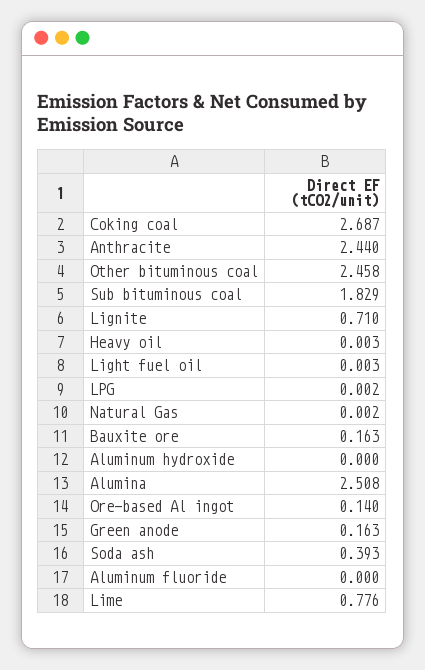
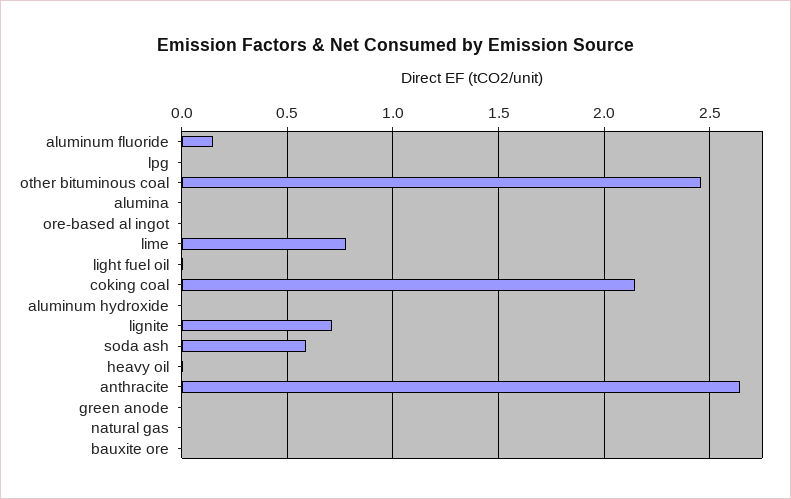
  {
-   "Coking coal": 2.687,
+   "Coking coal": 2.15,
-   "Anthracite": 2.44,
+   "Anthracite": 2.65,
    "Other bituminous coal": 2.458,
-   "Sub bituminous coal": 1.829,
    "Lignite": 0.71,
    "Heavy oil": 0.003,
    "Light fuel oil": 0.003,
    "LPG": 0.002,
    "Natural Gas": 0.002,
-   "Bauxite ore": 0.163,
+   "Bauxite ore": 0,
    "Aluminum hydroxide": 0,
-   "Alumina": 2.508,
+   "Alumina": 0,
-   "Ore-based Al ingot": 0.14,
+   "Ore-based Al ingot": 0,
-   "Green anode": 0.163,
+   "Green anode": 0,
-   "Soda ash": 0.393,
+   "Soda ash": 0.6,
-   "Aluminum fluoride": 0,
+   "Aluminum fluoride": 0.15,
    "Lime": 0.776
  }

